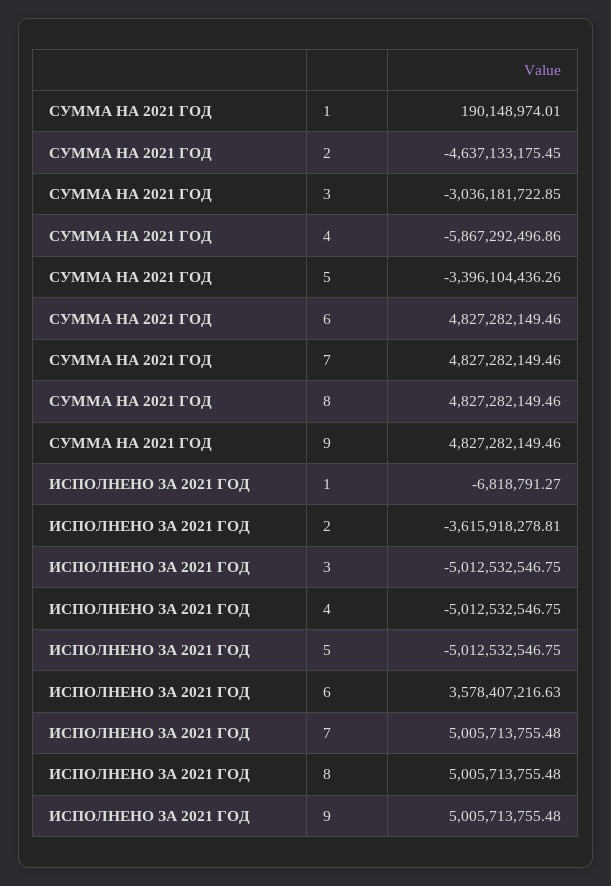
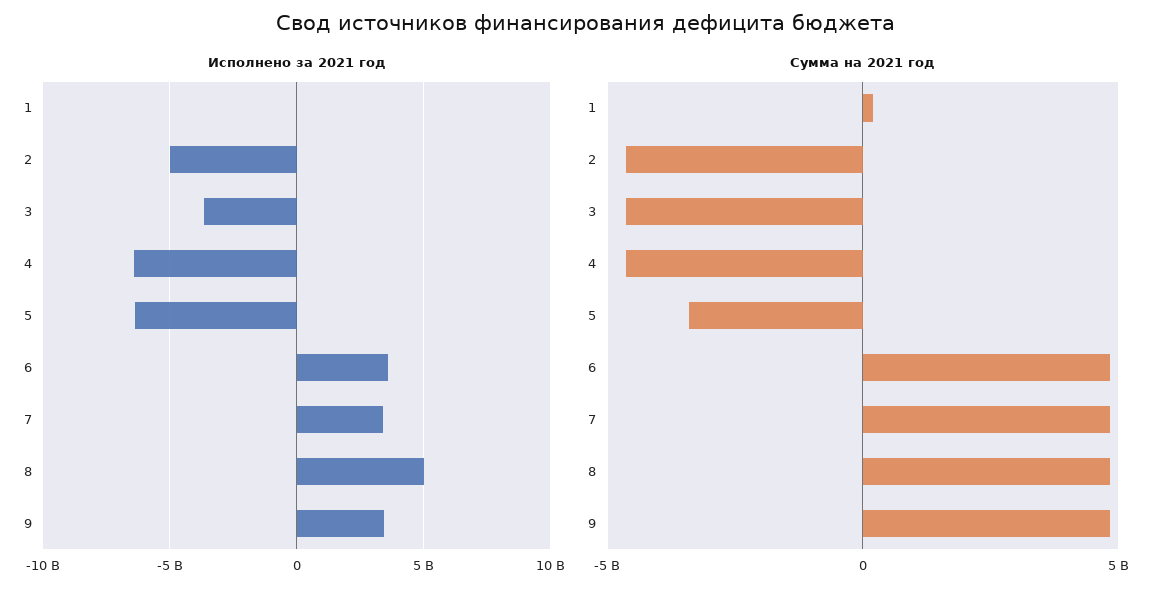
  {
    "СУММА НА 2021 ГОД": {
      "1": 190148974.01,
      "2": -4637133175.45,
-     "3": -3036181722.85,
+     "3": -4500000000,
-     "4": -5867292496.86,
+     "4": -4500000000,
      "5": -3396104436.26,
      "6": 4827282149.46,
      "7": 4827282149.46,
      "8": 4827282149.46,
      "9": 4827282149.46
    },
    "ИСПОЛНЕНО ЗА 2021 ГОД": {
      "1": -6818791.27,
-     "2": -3615918278.81,
+     "2": -5000000000,
-     "3": -5012532546.75,
+     "3": -3500000000,
-     "4": -5012532546.75,
+     "4": -6500000000,
-     "5": -5012532546.75,
+     "5": -6500000000,
      "6": 3578407216.63,
-     "7": 5005713755.48,
+     "7": 3500000000,
      "8": 5005713755.48,
-     "9": 5005713755.48
+     "9": 3500000000
    }
  }

